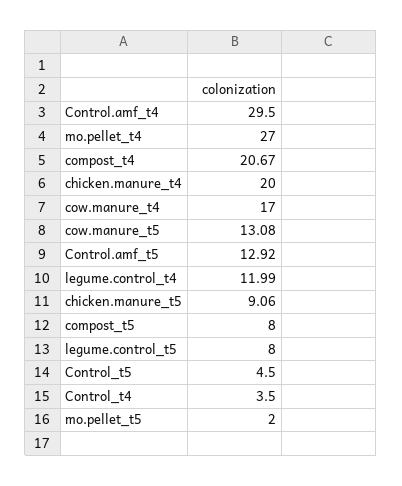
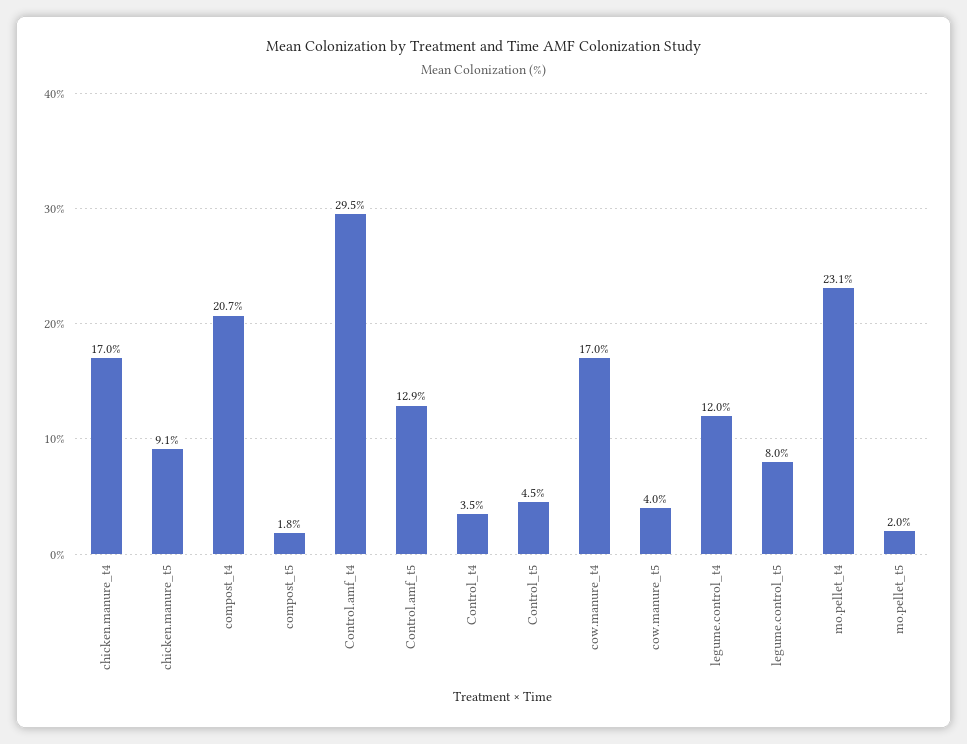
  {
    "Control.amf_t4": 29.5,
-   "mo.pellet_t4": 27,
+   "mo.pellet_t4": 23.1,
    "compost_t4": 20.67,
-   "chicken.manure_t4": 20,
+   "chicken.manure_t4": 17,
    "cow.manure_t4": 17,
-   "cow.manure_t5": 13.08,
+   "cow.manure_t5": 4,
    "Control.amf_t5": 12.92,
    "legume.control_t4": 11.99,
    "chicken.manure_t5": 9.06,
-   "compost_t5": 8,
+   "compost_t5": 1.8,
    "legume.control_t5": 8,
    "Control_t5": 4.5,
    "Control_t4": 3.5,
    "mo.pellet_t5": 2
  }

